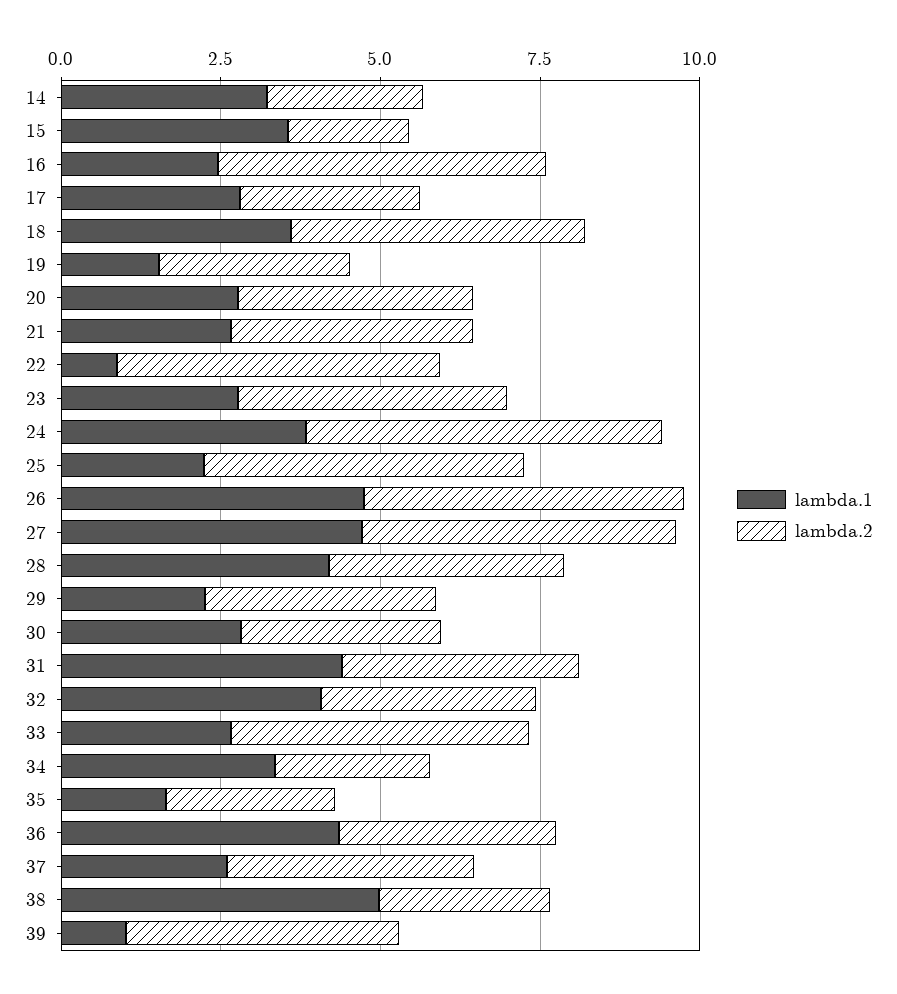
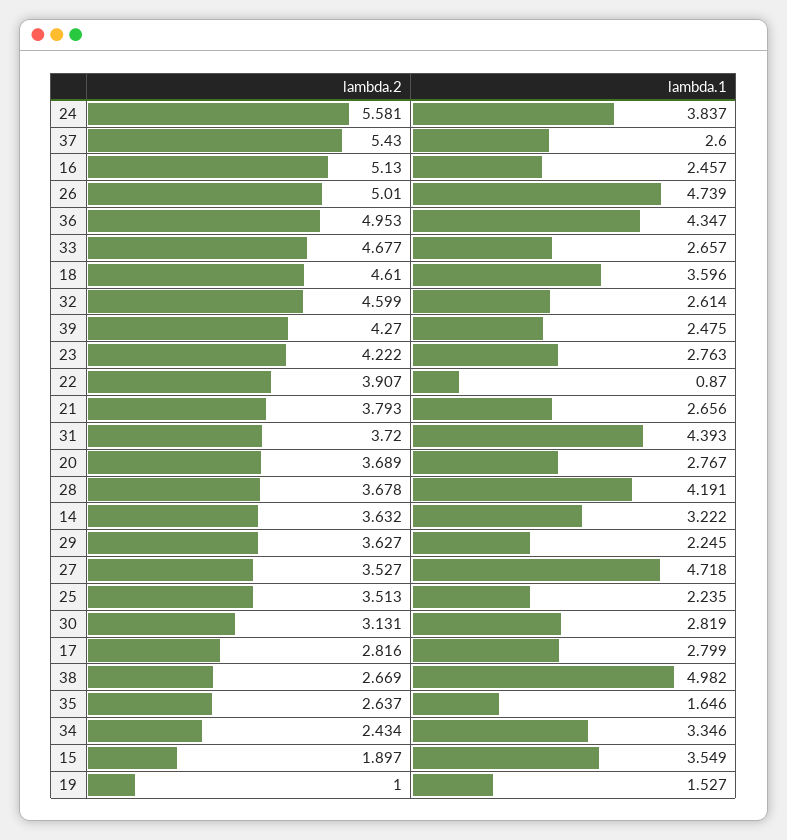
  {
    "lambda.1": {
      "14": 3.222,
      "15": 3.549,
      "16": 2.457,
      "17": 2.799,
      "18": 3.596,
      "19": 1.527,
      "20": 2.767,
      "21": 2.656,
      "22": 0.87,
      "23": 2.763,
      "24": 3.837,
      "25": 2.235,
      "26": 4.739,
      "27": 4.718,
      "28": 4.191,
      "29": 2.245,
      "30": 2.819,
      "31": 4.393,
-     "32": 4,
+     "32": 2.614,
      "33": 2.657,
      "34": 3.346,
      "35": 1.646,
      "36": 4.347,
      "37": 2.6,
      "38": 4.982,
-     "39": 1
+     "39": 2.475
    },
    "lambda.2": {
-     "14": 2.5,
+     "14": 3.632,
      "15": 1.897,
      "16": 5.13,
      "17": 2.816,
      "18": 4.61,
-     "19": 3,
+     "19": 1,
      "20": 3.689,
      "21": 3.793,
-     "22": 5,
+     "22": 3.907,
      "23": 4.222,
      "24": 5.581,
-     "25": 5,
+     "25": 3.513,
      "26": 5.01,
-     "27": 5,
+     "27": 3.527,
      "28": 3.678,
      "29": 3.627,
      "30": 3.131,
      "31": 3.72,
-     "32": 3.5,
+     "32": 4.599,
      "33": 4.677,
      "34": 2.434,
      "35": 2.637,
-     "36": 3.5,
+     "36": 4.953,
-     "37": 4,
+     "37": 5.43,
      "38": 2.669,
      "39": 4.27
    }
  }

